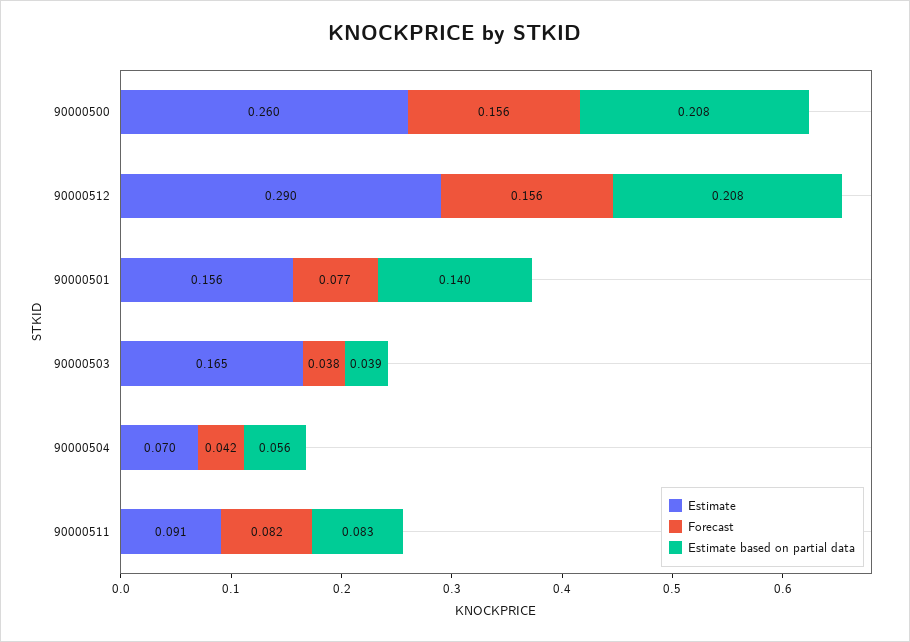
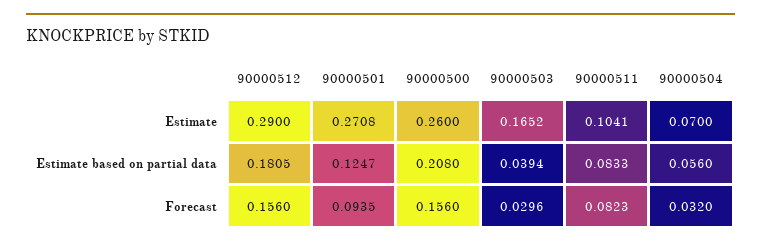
  {
    "Estimate": {
      "90000500": 0.26,
      "90000512": 0.29,
-     "90000501": 0.156,
+     "90000501": 0.2708,
      "90000503": 0.1652,
      "90000504": 0.07,
-     "90000511": 0.091
+     "90000511": 0.1041
    },
    "Forecast": {
      "90000500": 0.156,
      "90000512": 0.156,
-     "90000501": 0.077,
+     "90000501": 0.0935,
-     "90000503": 0.038,
+     "90000503": 0.0296,
-     "90000504": 0.042,
+     "90000504": 0.032,
      "90000511": 0.0823
    },
    "Estimate based on partial data": {
      "90000500": 0.208,
-     "90000512": 0.208,
+     "90000512": 0.1805,
-     "90000501": 0.14,
+     "90000501": 0.1247,
      "90000503": 0.0394,
      "90000504": 0.056,
      "90000511": 0.0833
    }
  }

